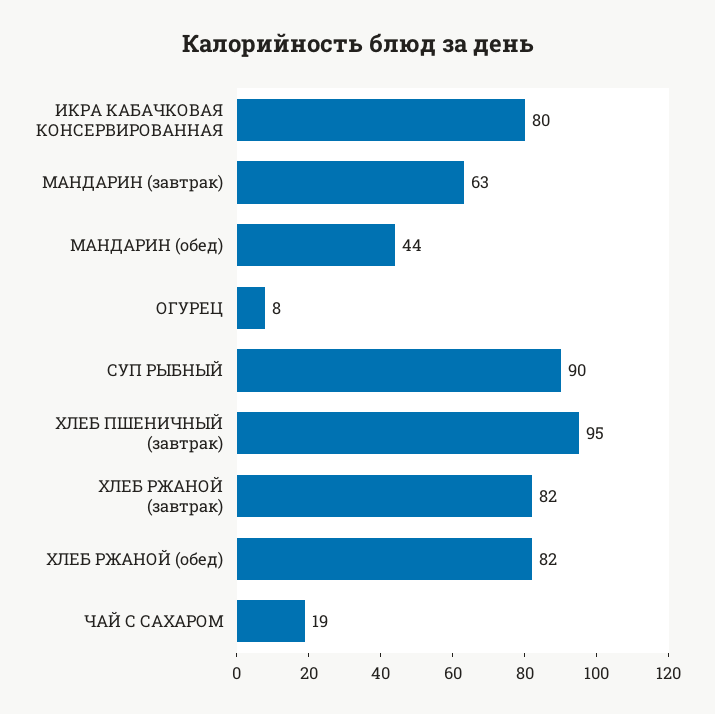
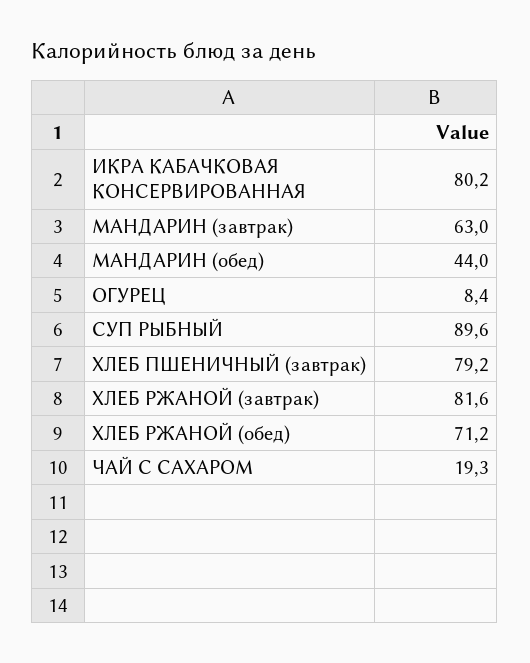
  {
    "ИКРА КАБАЧКОВАЯ КОНСЕРВИРОВАННАЯ": 80.2,
    "МАНДАРИН (завтрак)": 63,
    "МАНДАРИН (обед)": 44,
    "ОГУРЕЦ": 8.4,
    "СУП РЫБНЫЙ": 89.6,
-   "ХЛЕБ ПШЕНИЧНЫЙ (завтрак)": 95,
+   "ХЛЕБ ПШЕНИЧНЫЙ (завтрак)": 79.2,
    "ХЛЕБ РЖАНОЙ (завтрак)": 81.6,
-   "ХЛЕБ РЖАНОЙ (обед)": 82,
+   "ХЛЕБ РЖАНОЙ (обед)": 71.2,
    "ЧАЙ С САХАРОМ": 19.3
  }

